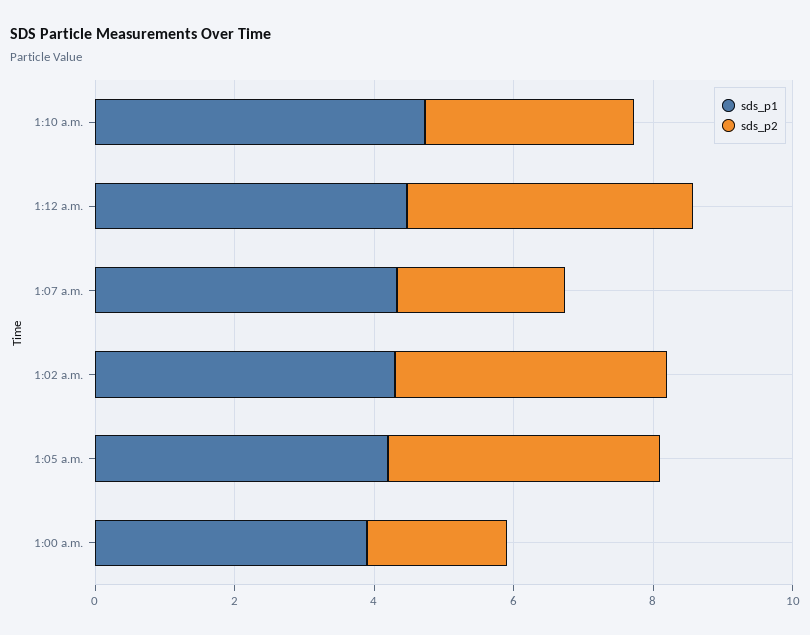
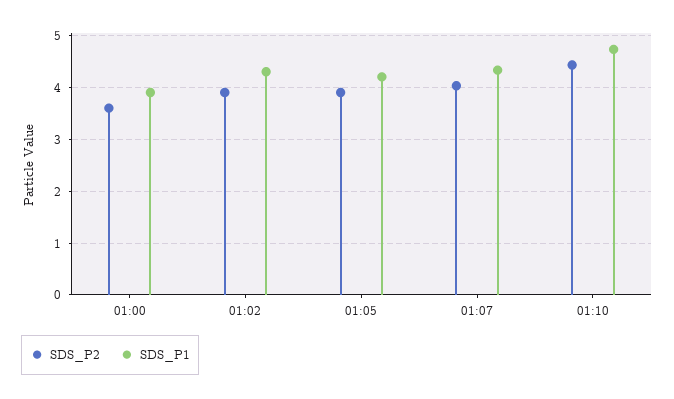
  {
    "sds_p1": {
      "1:10 a.m.": 4.8,
-     "1:12 a.m.": 4.5,
      "1:07 a.m.": 4.4,
      "1:02 a.m.": 4.4,
      "1:05 a.m.": 4.2,
      "1:00 a.m.": 4
    },
    "sds_p2": {
-     "1:10 a.m.": 3,
+     "1:10 a.m.": 4.4,
-     "1:12 a.m.": 4,
-     "1:07 a.m.": 2.5,
+     "1:07 a.m.": 4,
      "1:02 a.m.": 4,
      "1:05 a.m.": 4,
-     "1:00 a.m.": 2
+     "1:00 a.m.": 3.6
    }
  }

